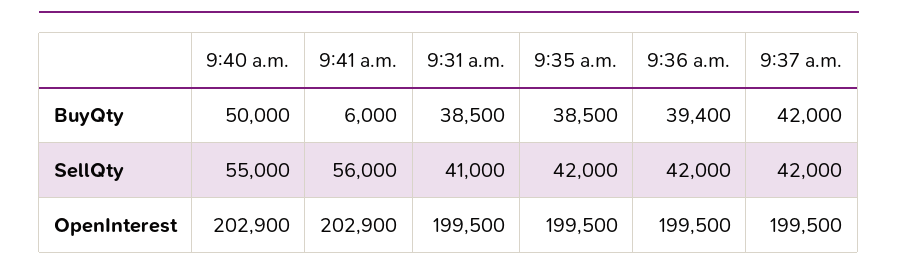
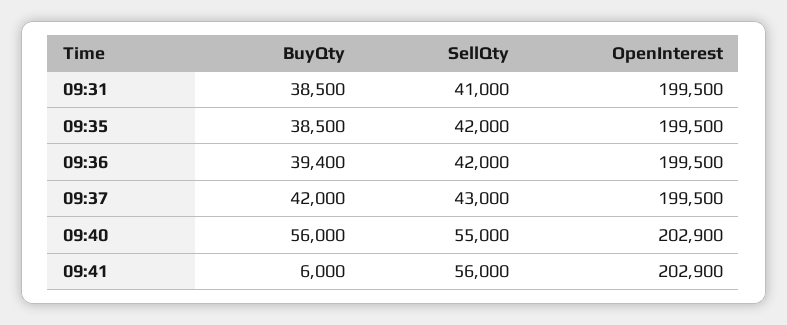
  {
    "9:40 a.m.": {
-     "BuyQty": 50000,
+     "BuyQty": 56000,
      "SellQty": 55000,
      "OpenInterest": 202900
    },
    "9:41 a.m.": {
      "BuyQty": 6000,
      "SellQty": 56000,
      "OpenInterest": 202900
    },
    "9:31 a.m.": {
      "BuyQty": 38500,
      "SellQty": 41000,
      "OpenInterest": 199500
    },
    "9:35 a.m.": {
      "BuyQty": 38500,
      "SellQty": 42000,
      "OpenInterest": 199500
    },
    "9:36 a.m.": {
      "BuyQty": 39400,
      "SellQty": 42000,
      "OpenInterest": 199500
    },
    "9:37 a.m.": {
      "BuyQty": 42000,
-     "SellQty": 42000,
+     "SellQty": 43000,
      "OpenInterest": 199500
    }
  }

